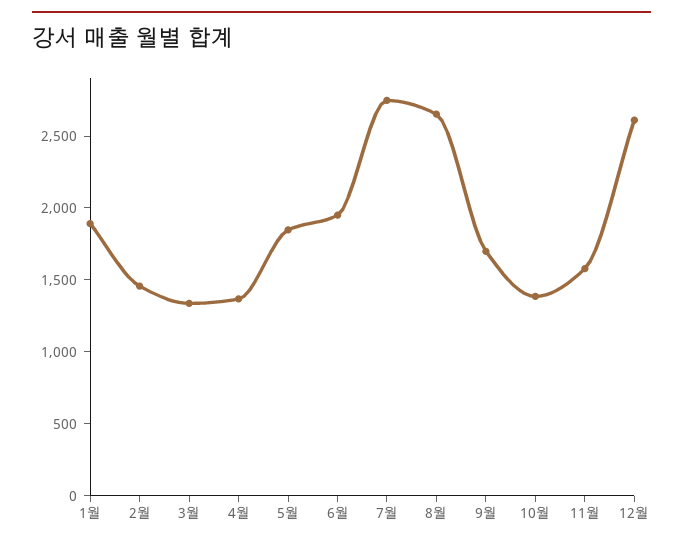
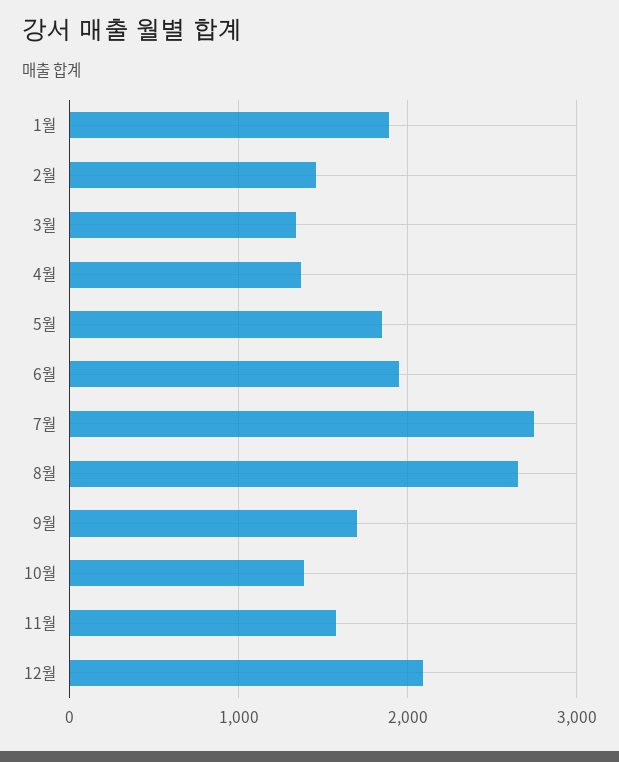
  {
    "1월": 1900,
    "2월": 1500,
    "3월": 1300,
    "4월": 1400,
    "5월": 1800,
    "6월": 2000,
    "7월": 2700,
    "8월": 2700,
    "9월": 1700,
    "10월": 1400,
    "11월": 1600,
-   "12월": 2600
+   "12월": 2100
  }

